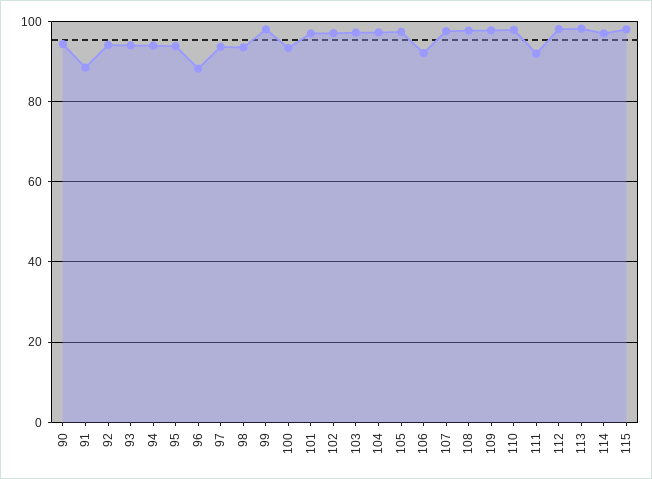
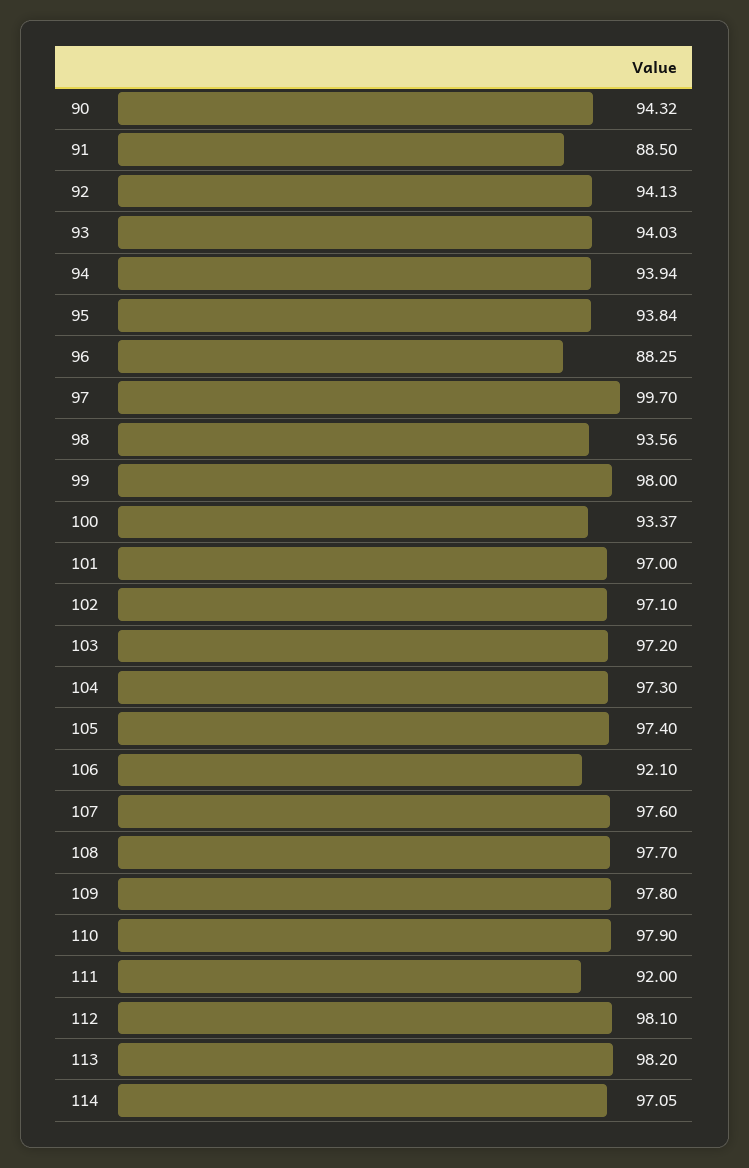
  {
    "90": 94.32,
    "91": 88.5,
    "92": 94.13,
    "93": 94.03,
    "94": 93.94,
    "95": 93.84,
    "96": 88.25,
-   "97": 94,
+   "97": 99.7,
    "98": 93.56,
    "99": 98,
    "100": 93.37,
    "101": 97,
    "102": 97.1,
    "103": 97.2,
    "104": 97.3,
    "105": 97.4,
    "106": 92.1,
    "107": 97.6,
    "108": 97.7,
    "109": 97.8,
    "110": 97.9,
    "111": 92,
    "112": 98.1,
    "113": 98.2,
-   "114": 97.05,
+   "114": 97.05
-   "115": 98
  }

